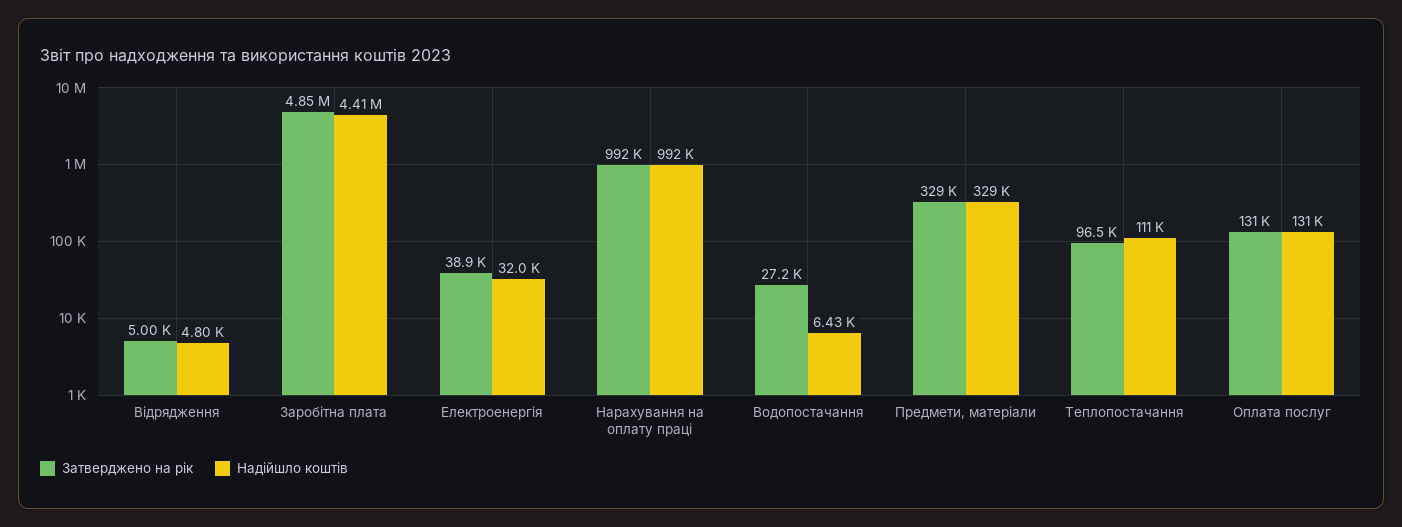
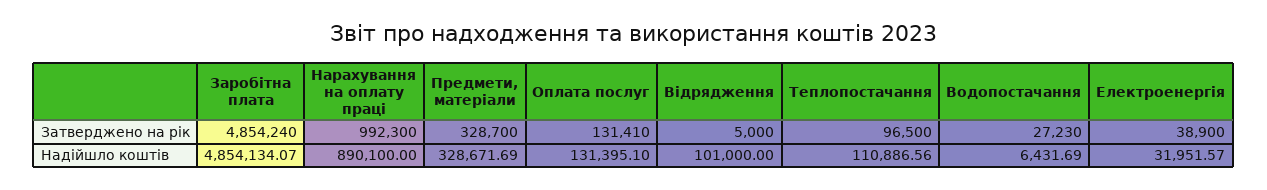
  {
    "Затверджено на рік": {
      "Відрядження": 5000,
      "Заробітна плата": 4854240,
      "Електроенергія": 38900,
      "Нарахування на оплату праці": 992300,
      "Водопостачання": 27230,
      "Предмети, матеріали": 328700,
      "Теплопостачання": 96500,
      "Оплата послуг": 131410
    },
    "Надійшло коштів": {
-     "Відрядження": 4800,
+     "Відрядження": 101000,
-     "Заробітна плата": 4410000,
+     "Заробітна плата": 4854134.07,
      "Електроенергія": 31951.57,
-     "Нарахування на оплату праці": 992000,
+     "Нарахування на оплату праці": 890100,
      "Водопостачання": 6431.69,
      "Предмети, матеріали": 328671.69,
      "Теплопостачання": 110886.56,
      "Оплата послуг": 131395.1
    }
  }

